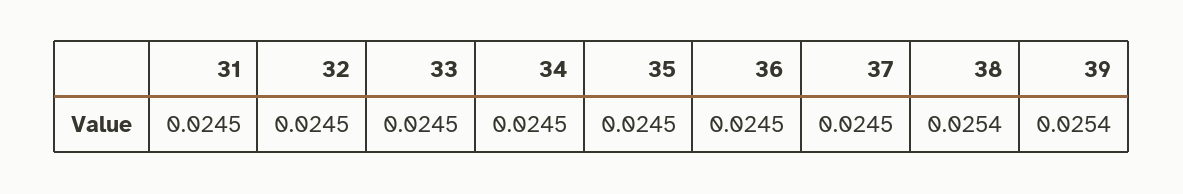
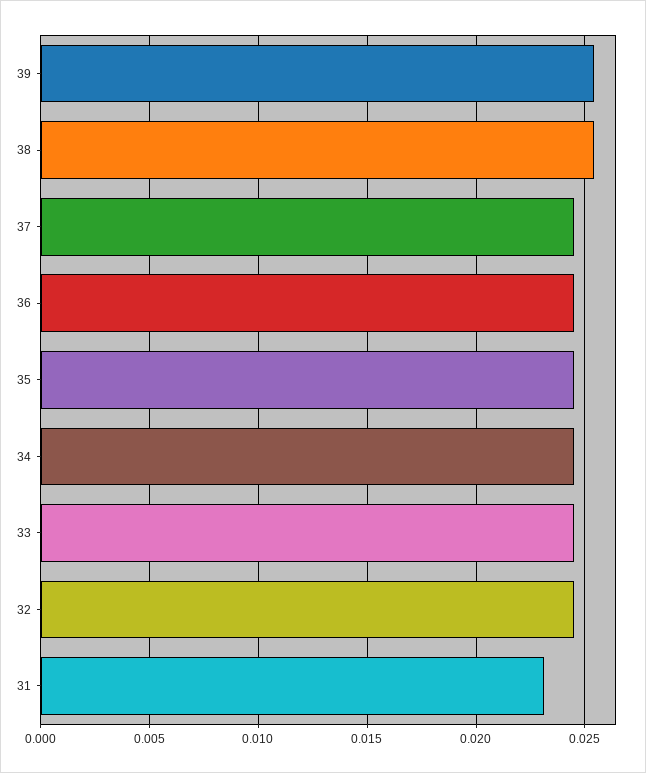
  {
-   "31": 0.0245,
+   "31": 0.023,
    "32": 0.0245,
    "33": 0.0245,
    "34": 0.0245,
    "35": 0.0245,
    "36": 0.0245,
    "37": 0.0245,
    "38": 0.0254,
    "39": 0.0254
  }

